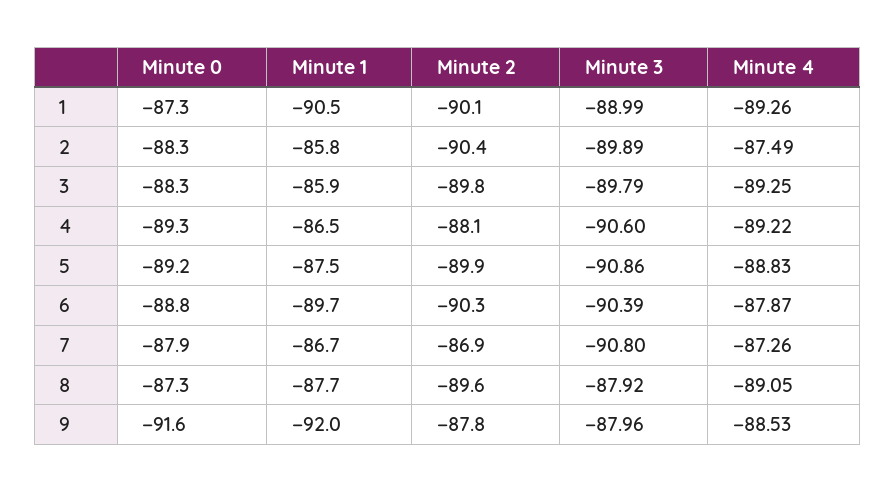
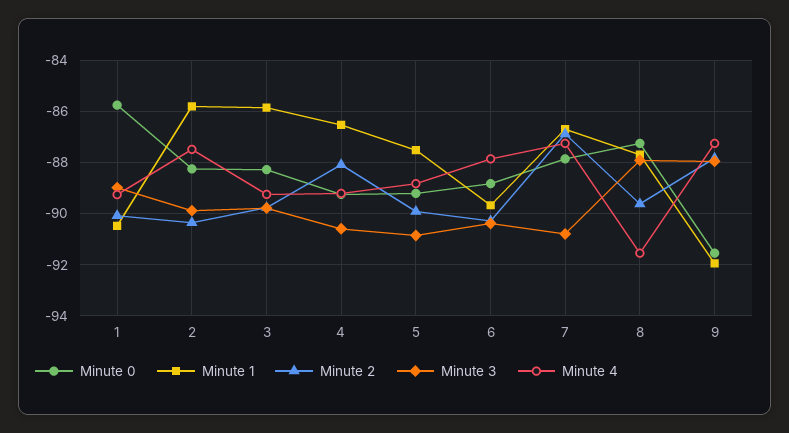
  {
    "Minute 0": {
-     "1": -87.3,
+     "1": -85.75,
      "2": -88.3,
      "3": -88.3,
      "4": -89.3,
      "5": -89.2,
      "6": -88.8,
      "7": -87.9,
      "8": -87.3,
      "9": -91.6
    },
    "Minute 1": {
      "1": -90.5,
      "2": -85.8,
      "3": -85.9,
      "4": -86.5,
      "5": -87.5,
      "6": -89.7,
      "7": -86.7,
      "8": -87.7,
      "9": -92
    },
    "Minute 2": {
      "1": -90.1,
      "2": -90.4,
      "3": -89.8,
      "4": -88.1,
      "5": -89.9,
      "6": -90.3,
      "7": -86.9,
      "8": -89.6,
      "9": -87.8
    },
    "Minute 3": {
      "1": -88.99,
      "2": -89.89,
      "3": -89.79,
      "4": -90.6,
      "5": -90.86,
      "6": -90.39,
      "7": -90.8,
      "8": -87.92,
      "9": -87.96
    },
    "Minute 4": {
      "1": -89.26,
      "2": -87.49,
      "3": -89.25,
      "4": -89.22,
      "5": -88.83,
      "6": -87.87,
      "7": -87.26,
-     "8": -89.05,
+     "8": -91.5,
-     "9": -88.53
+     "9": -87.25
    }
  }

